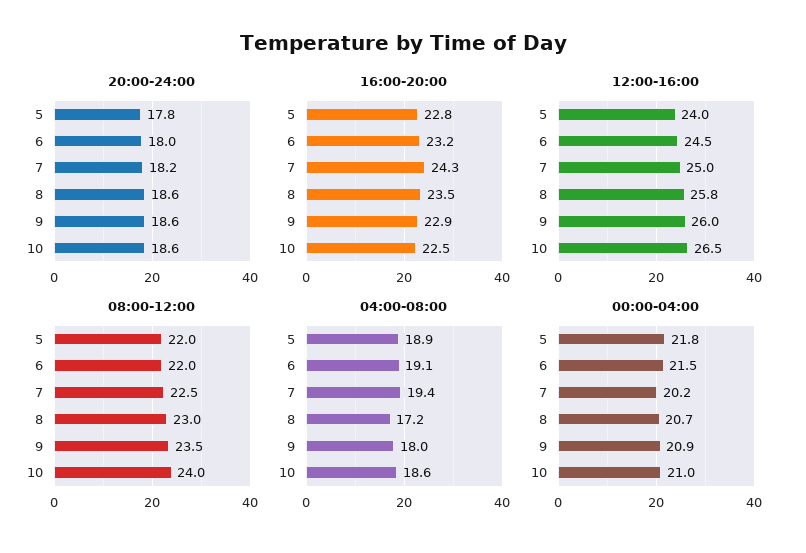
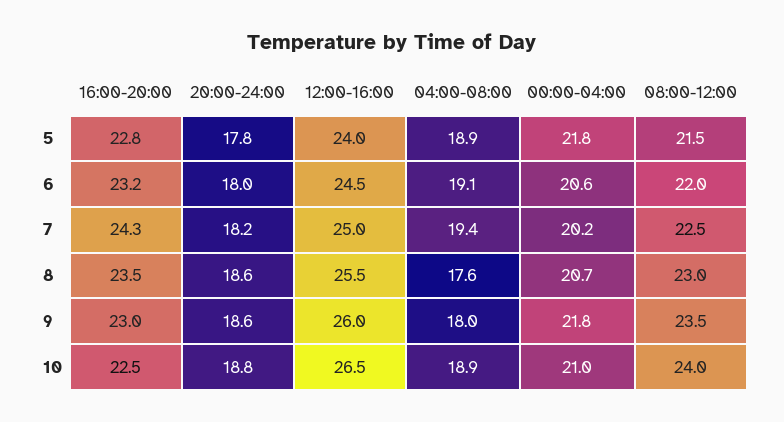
  {
    "20:00-24:00": {
      "5": 17.8,
      "6": 18,
      "7": 18.2,
      "8": 18.6,
      "9": 18.6,
-     "10": 18.6
+     "10": 18.8
    },
    "16:00-20:00": {
      "5": 22.8,
      "6": 23.2,
      "7": 24.3,
      "8": 23.5,
-     "9": 22.9,
+     "9": 23,
      "10": 22.5
    },
    "12:00-16:00": {
      "5": 24,
      "6": 24.5,
      "7": 25,
-     "8": 25.8,
+     "8": 25.5,
      "9": 26,
      "10": 26.5
    },
    "08:00-12:00": {
-     "5": 22,
+     "5": 21.5,
      "6": 22,
      "7": 22.5,
      "8": 23,
      "9": 23.5,
      "10": 24
    },
    "04:00-08:00": {
      "5": 18.9,
      "6": 19.1,
      "7": 19.4,
-     "8": 17.2,
+     "8": 17.6,
      "9": 18,
-     "10": 18.6
+     "10": 18.9
    },
    "00:00-04:00": {
      "5": 21.8,
-     "6": 21.5,
+     "6": 20.6,
      "7": 20.2,
      "8": 20.7,
-     "9": 20.9,
+     "9": 21.8,
      "10": 21
    }
  }

